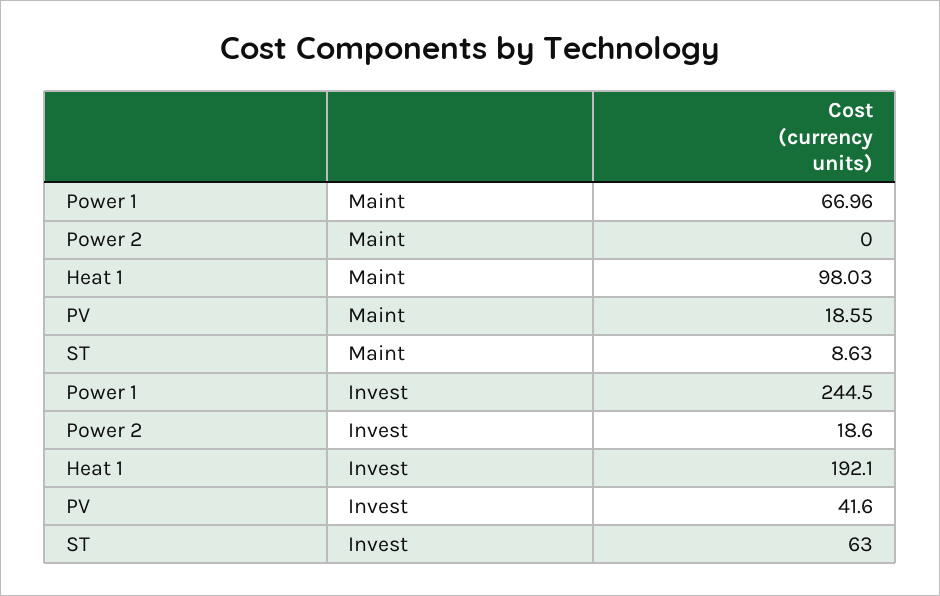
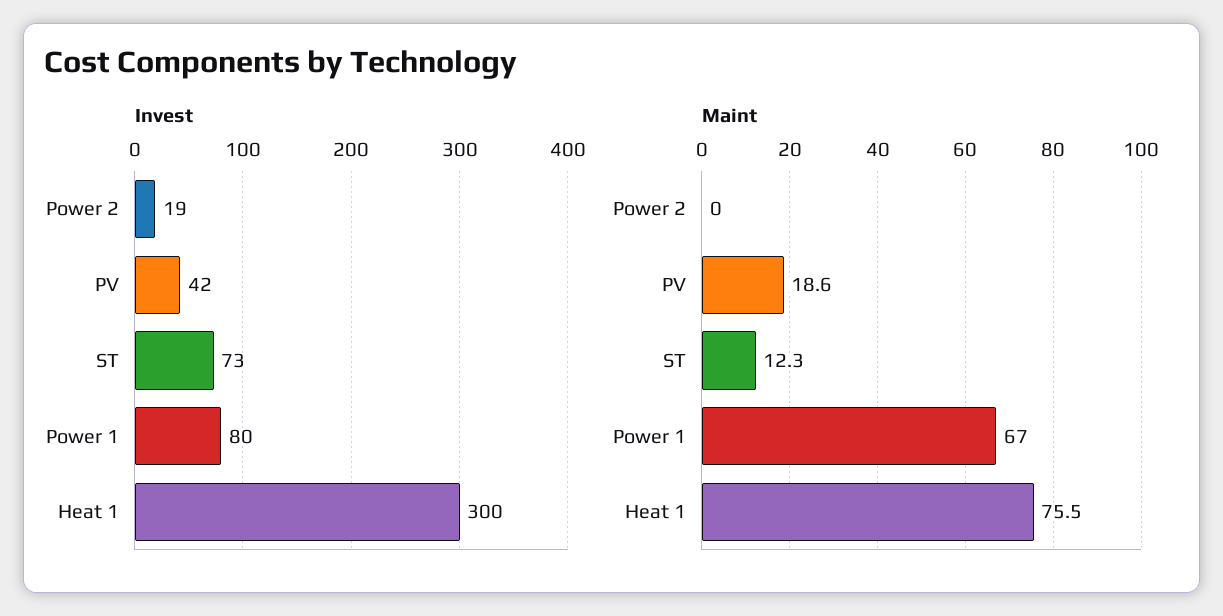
  {
    "Maint": {
      "Power 1": 66.96,
      "Power 2": 0,
-     "Heat 1": 98.03,
+     "Heat 1": 75.5,
      "PV": 18.55,
-     "ST": 8.63
+     "ST": 12.3
    },
    "Invest": {
-     "Power 1": 244.5,
+     "Power 1": 80,
      "Power 2": 18.6,
-     "Heat 1": 192.1,
+     "Heat 1": 300,
      "PV": 41.6,
-     "ST": 63
+     "ST": 73
    }
  }

